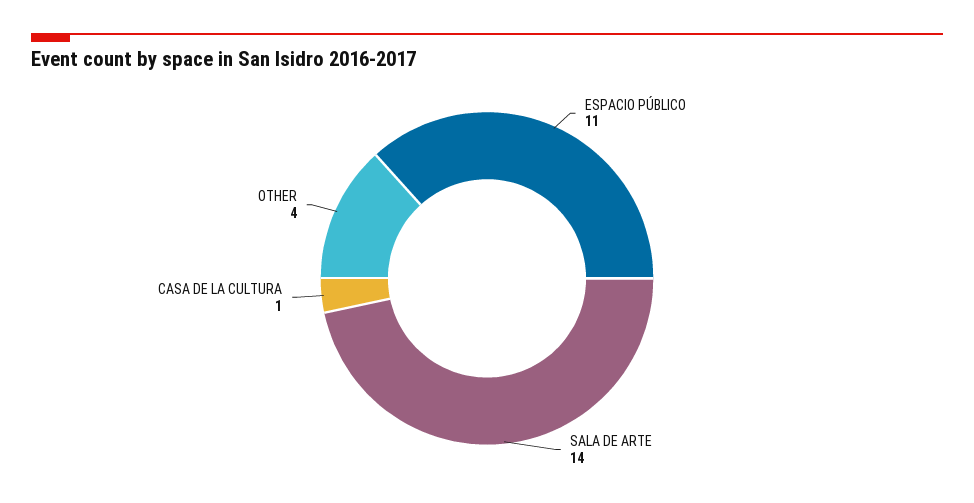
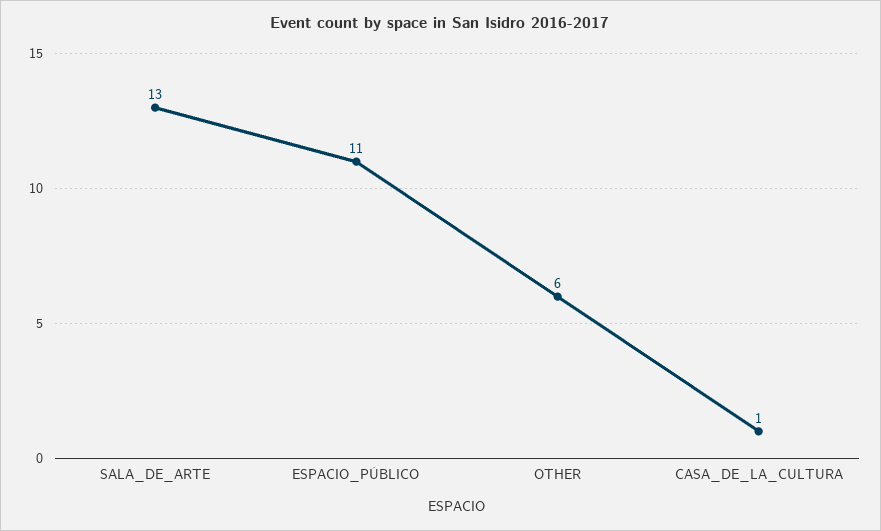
  {
    "ESPACIO PÚBLICO": 11,
-   "SALA DE ARTE": 14,
+   "SALA DE ARTE": 13,
    "CASA DE LA CULTURA": 1,
-   "OTHER": 4
+   "OTHER": 6
  }

